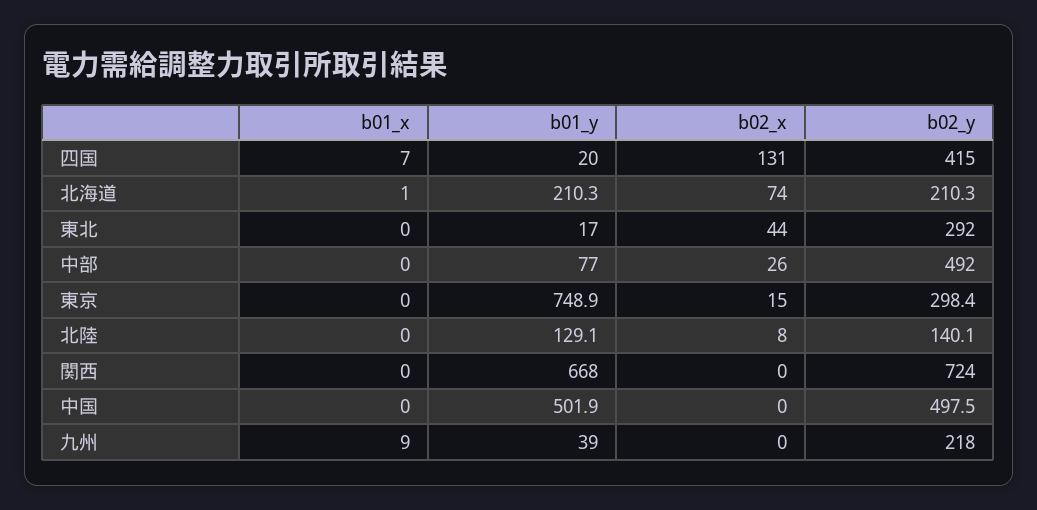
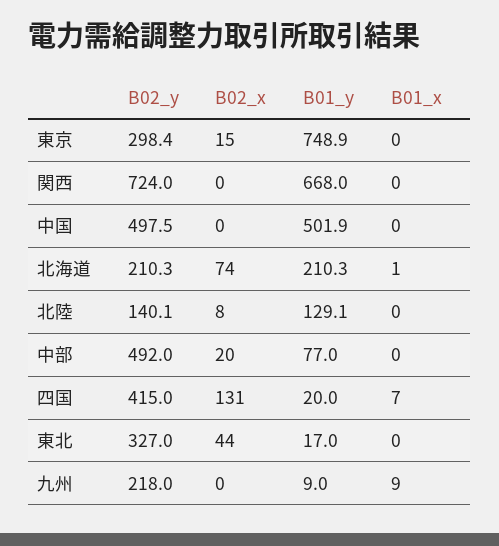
  {
    "b01_x": {
      "四国": 7,
      "北海道": 1,
      "東北": 0,
      "中部": 0,
      "東京": 0,
      "北陸": 0,
      "関西": 0,
      "中国": 0,
      "九州": 9
    },
    "b01_y": {
      "四国": 20,
      "北海道": 210.3,
      "東北": 17,
      "中部": 77,
      "東京": 748.9,
      "北陸": 129.1,
      "関西": 668,
      "中国": 501.9,
-     "九州": 39
+     "九州": 9
    },
    "b02_x": {
      "四国": 131,
      "北海道": 74,
      "東北": 44,
-     "中部": 26,
+     "中部": 20,
      "東京": 15,
      "北陸": 8,
      "関西": 0,
      "中国": 0,
      "九州": 0
    },
    "b02_y": {
      "四国": 415,
      "北海道": 210.3,
-     "東北": 292,
+     "東北": 327,
      "中部": 492,
      "東京": 298.4,
      "北陸": 140.1,
      "関西": 724,
      "中国": 497.5,
      "九州": 218
    }
  }

